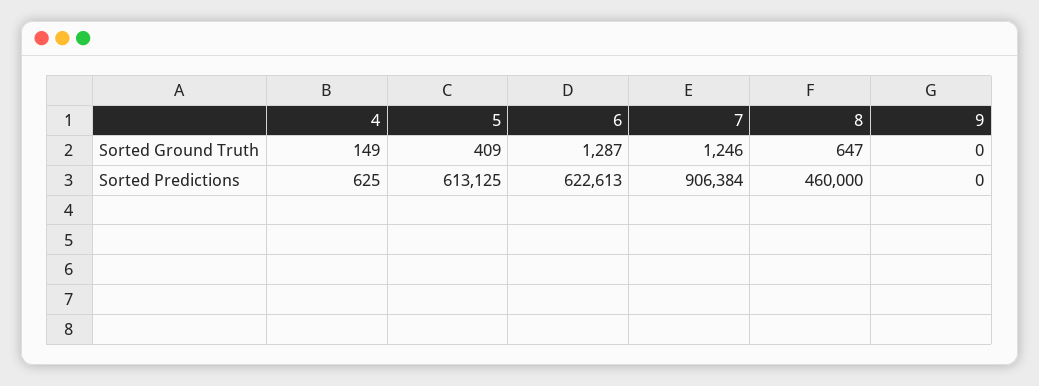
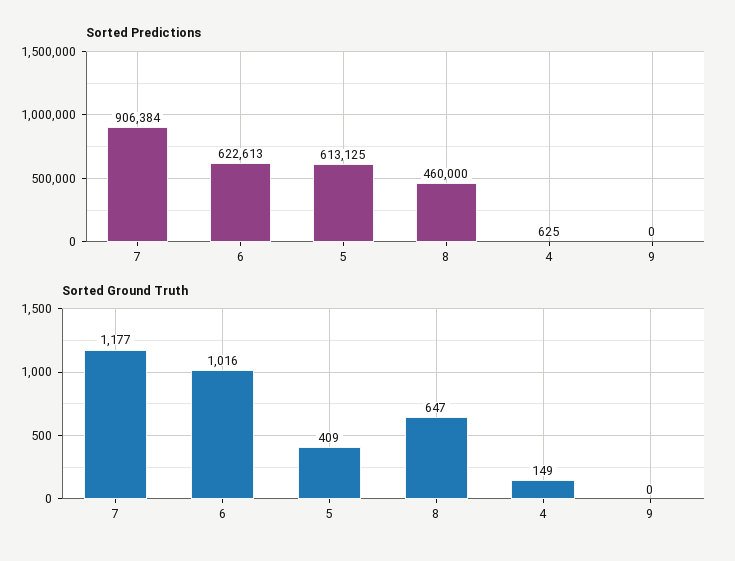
  {
    "Sorted Ground Truth": {
      "4": 149,
      "5": 409,
-     "6": 1287,
+     "6": 1016,
-     "7": 1246,
+     "7": 1177,
      "8": 647,
      "9": 0
    },
    "Sorted Predictions": {
      "4": 625,
      "5": 613125,
      "6": 622613,
      "7": 906384,
      "8": 460000,
      "9": 0
    }
  }

